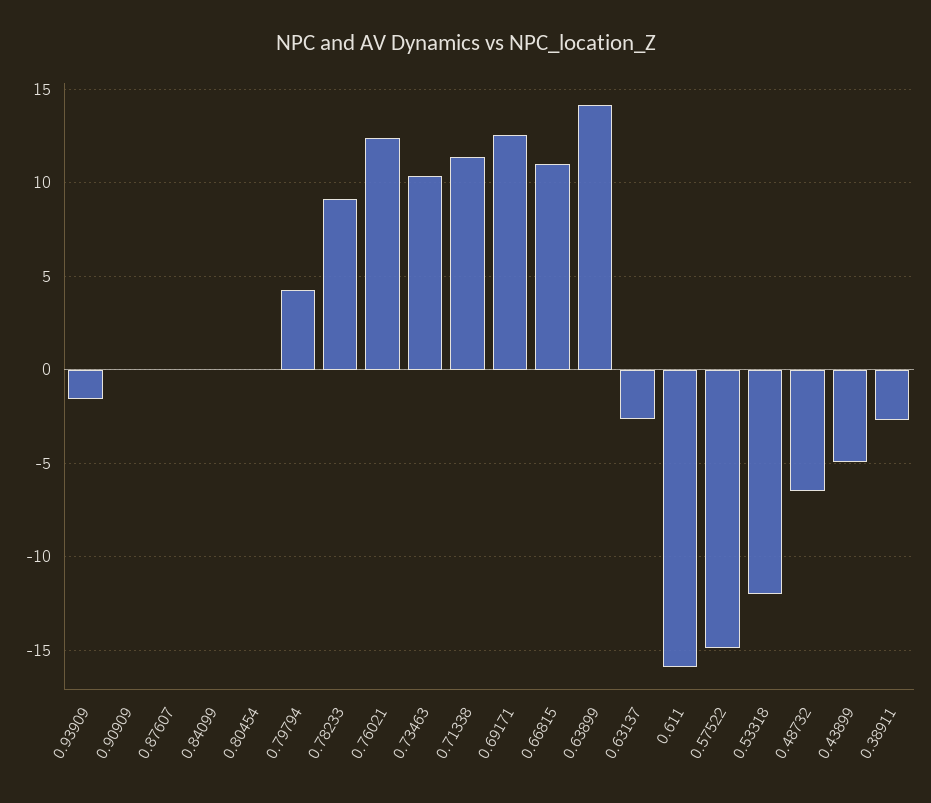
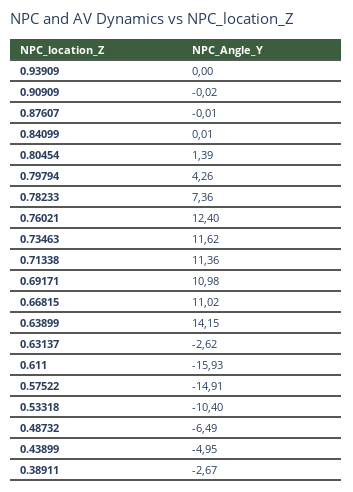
  {
-   "0.93909": -1.5,
+   "0.93909": 0,
    "0.90909": -0.02,
    "0.87607": -0.01,
    "0.84099": 0.01,
-   "0.80454": 0,
+   "0.80454": 1.39,
    "0.79794": 4.26,
-   "0.78233": 9,
+   "0.78233": 7.36,
    "0.76021": 12.4,
-   "0.73463": 10.5,
+   "0.73463": 11.62,
    "0.71338": 11.36,
-   "0.69171": 12.5,
+   "0.69171": 10.98,
    "0.66815": 11.02,
    "0.63899": 14.15,
    "0.63137": -2.62,
    "0.611": -15.93,
    "0.57522": -14.91,
-   "0.53318": -12,
+   "0.53318": -10.4,
    "0.48732": -6.49,
    "0.43899": -4.95,
    "0.38911": -2.67
  }

